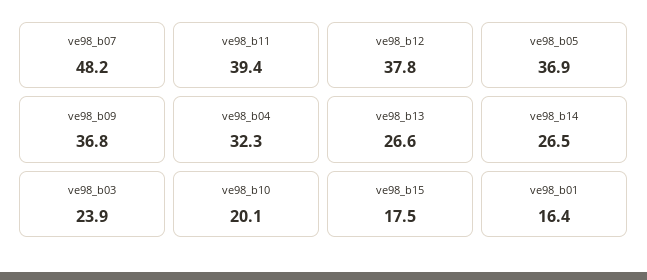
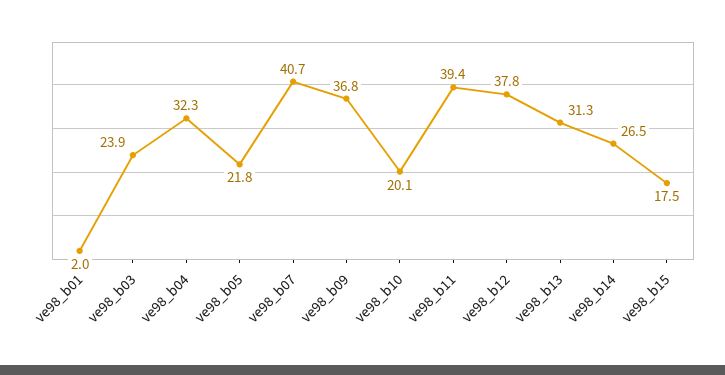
  {
-   "ve98_b07": 48.2,
+   "ve98_b07": 40.7,
    "ve98_b11": 39.4,
    "ve98_b12": 37.8,
-   "ve98_b05": 36.9,
+   "ve98_b05": 21.8,
    "ve98_b09": 36.8,
    "ve98_b04": 32.3,
-   "ve98_b13": 26.6,
+   "ve98_b13": 31.3,
    "ve98_b14": 26.5,
    "ve98_b03": 23.9,
    "ve98_b10": 20.1,
    "ve98_b15": 17.5,
-   "ve98_b01": 16.4
+   "ve98_b01": 2
  }

